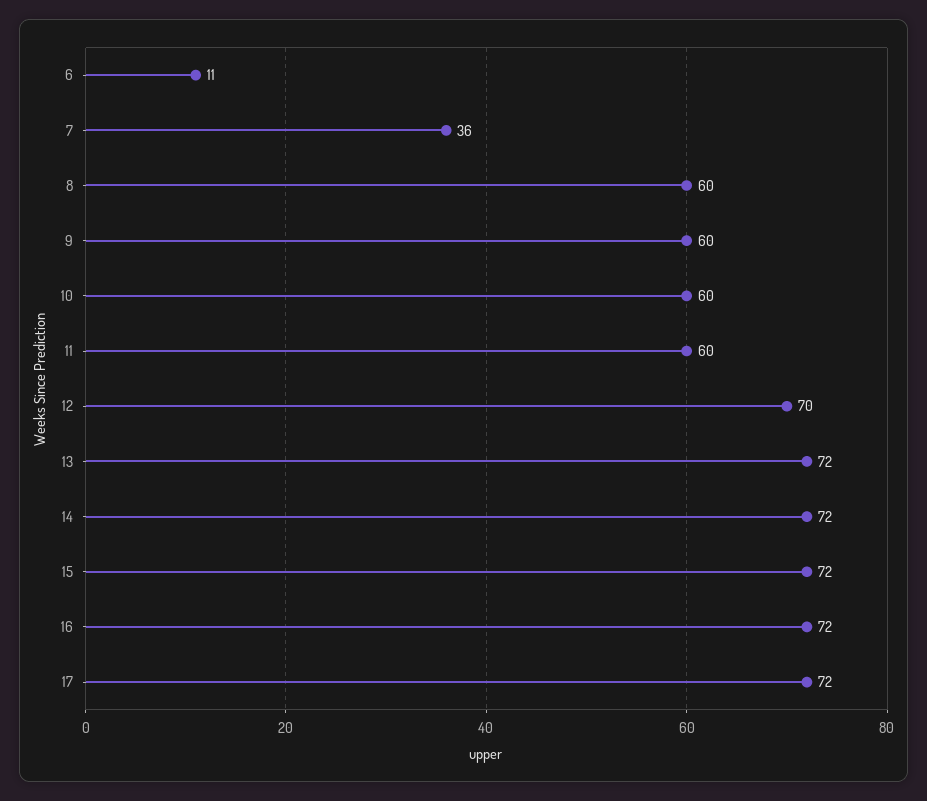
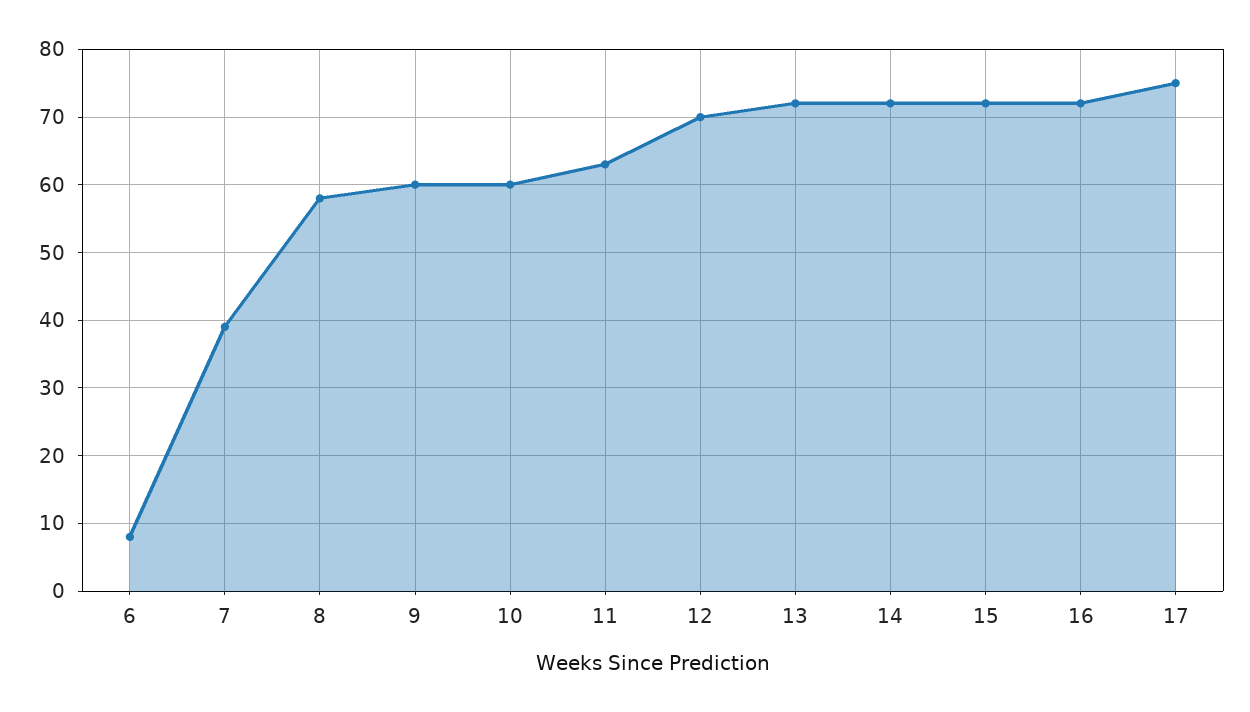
  {
-   "6": 11,
+   "6": 8,
-   "7": 36,
+   "7": 39,
-   "8": 60,
+   "8": 58,
    "9": 60,
    "10": 60,
-   "11": 60,
+   "11": 63,
    "12": 70,
    "13": 72,
    "14": 72,
    "15": 72,
    "16": 72,
-   "17": 72
+   "17": 75
  }

